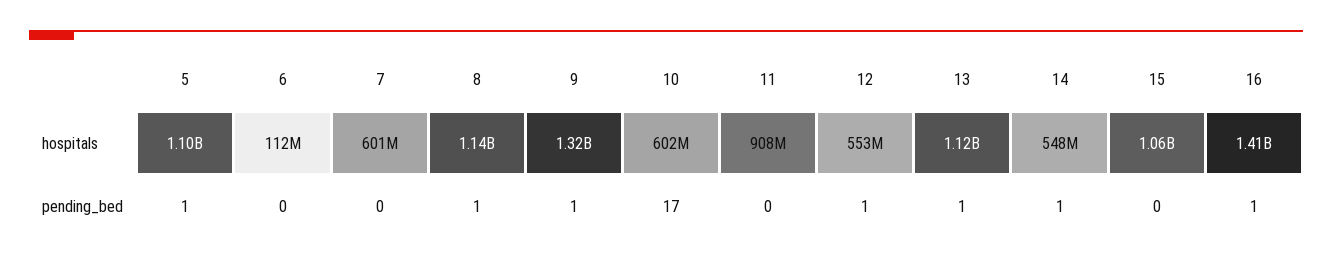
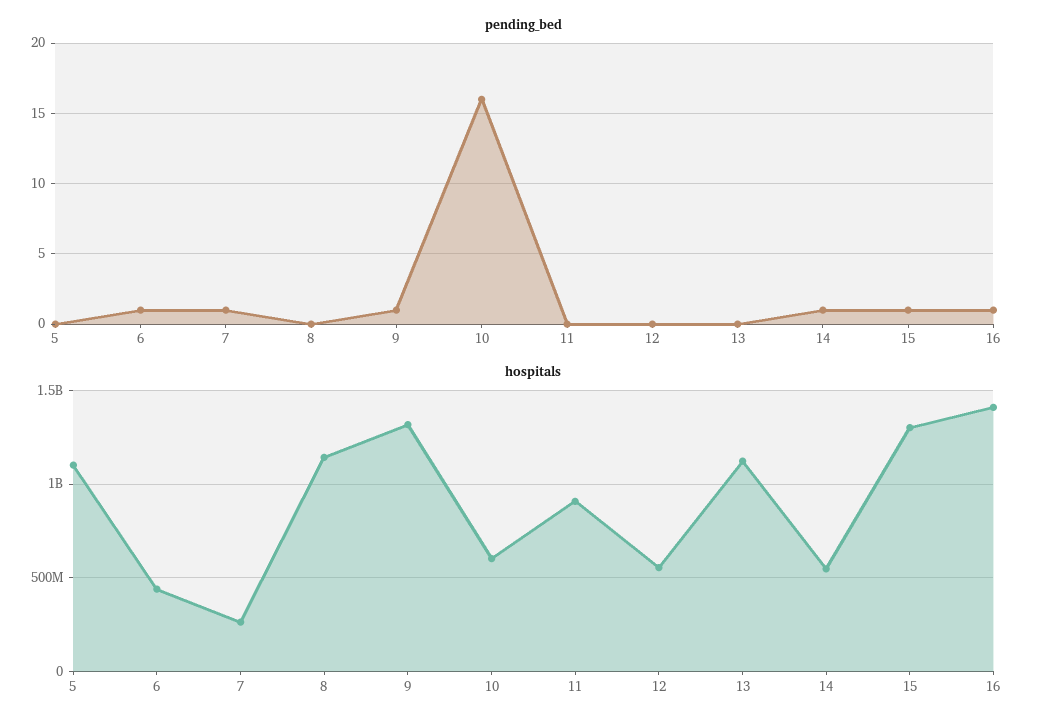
  {
    "hospitals": {
      "5": 1100000000,
-     "6": 112000000,
+     "6": 450000000,
-     "7": 601000000,
+     "7": 250000000,
      "8": 1140000000,
      "9": 1320000000,
      "10": 602000000,
      "11": 908000000,
      "12": 553000000,
      "13": 1120000000,
      "14": 548000000,
-     "15": 1060000000,
+     "15": 1300000000,
      "16": 1410000000
    },
    "pending_bed": {
-     "5": 1,
+     "5": 0,
-     "6": 0,
+     "6": 1,
-     "7": 0,
+     "7": 1,
-     "8": 1,
+     "8": 0,
      "9": 1,
-     "10": 17,
+     "10": 16,
      "11": 0,
-     "12": 1,
+     "12": 0,
-     "13": 1,
+     "13": 0,
      "14": 1,
-     "15": 0,
+     "15": 1,
      "16": 1
    }
  }

